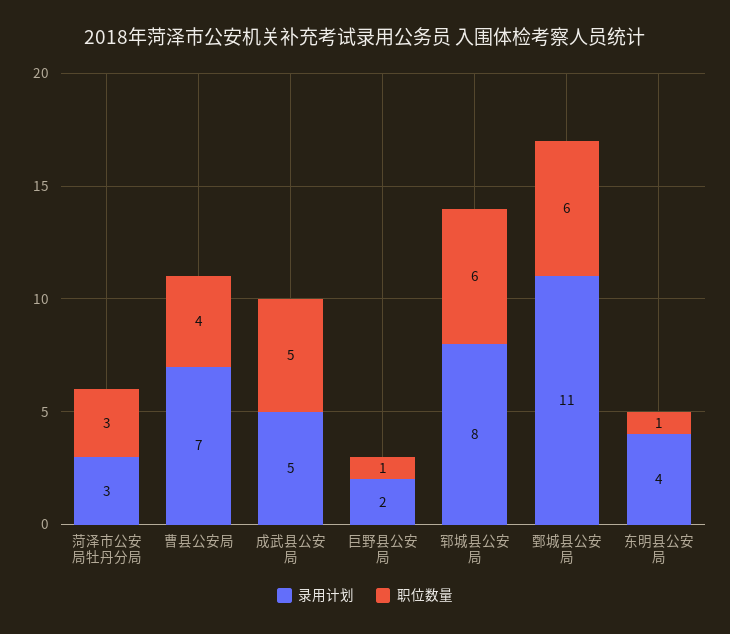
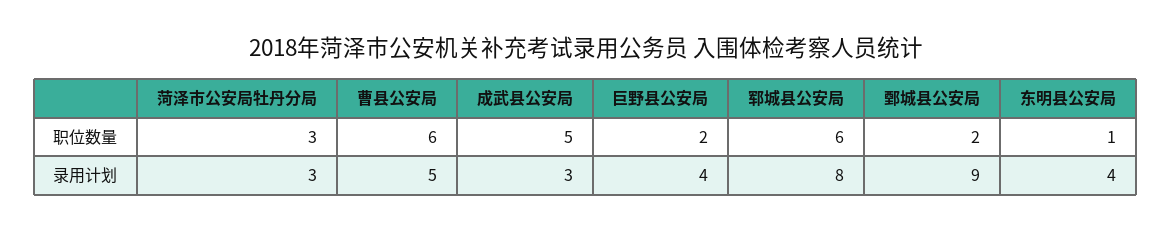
  {
    "录用计划": {
      "菏泽市公安局牡丹分局": 3,
-     "曹县公安局": 7,
+     "曹县公安局": 5,
-     "成武县公安局": 5,
+     "成武县公安局": 3,
-     "巨野县公安局": 2,
+     "巨野县公安局": 4,
      "郓城县公安局": 8,
-     "鄄城县公安局": 11,
+     "鄄城县公安局": 9,
      "东明县公安局": 4
    },
    "职位数量": {
      "菏泽市公安局牡丹分局": 3,
-     "曹县公安局": 4,
+     "曹县公安局": 6,
      "成武县公安局": 5,
-     "巨野县公安局": 1,
+     "巨野县公安局": 2,
      "郓城县公安局": 6,
-     "鄄城县公安局": 6,
+     "鄄城县公安局": 2,
      "东明县公安局": 1
    }
  }

